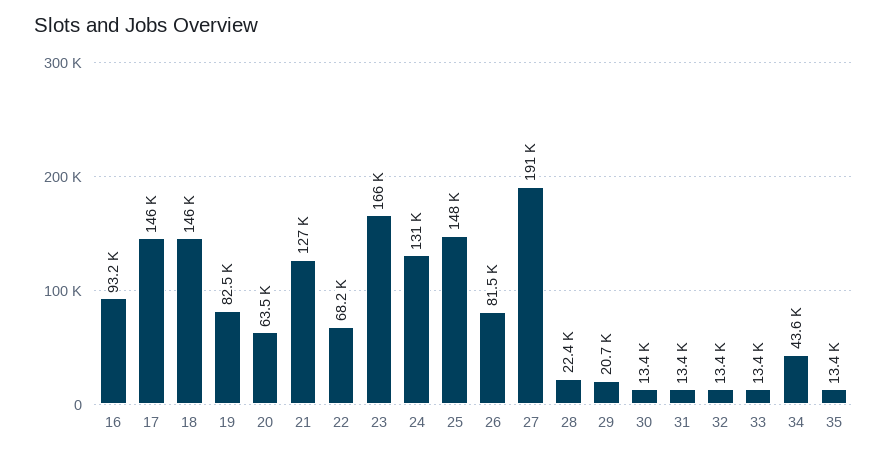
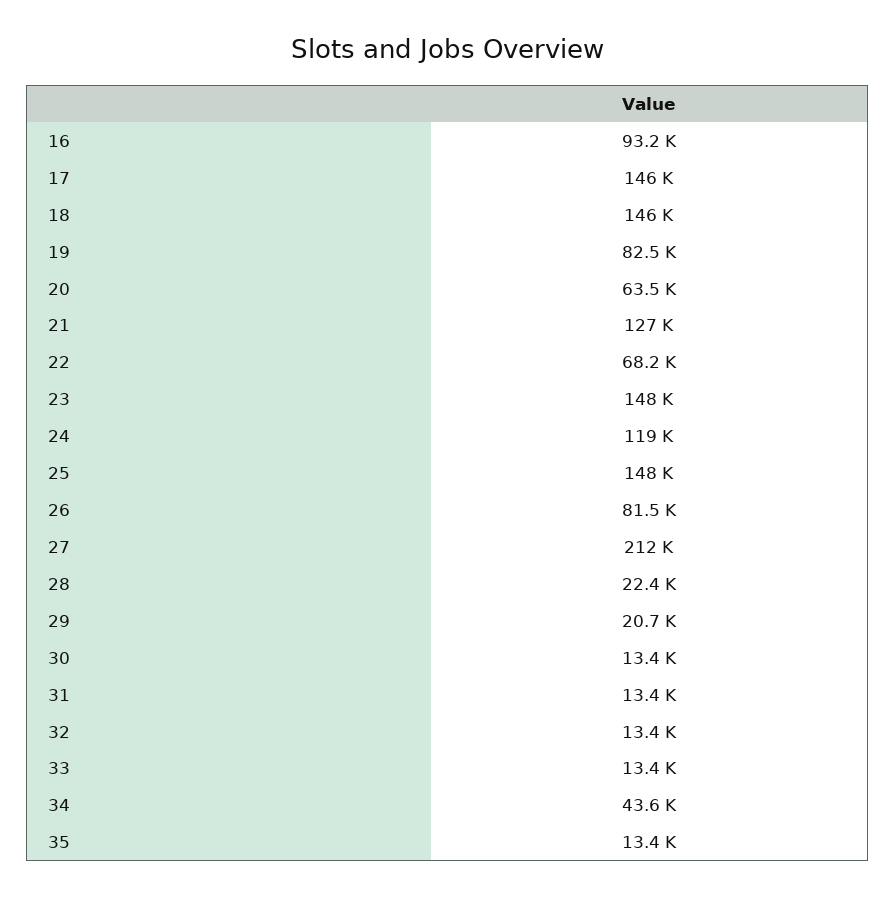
  {
    "16": 93200,
    "17": 146000,
    "18": 146000,
    "19": 82500,
    "20": 63500,
    "21": 127000,
    "22": 68200,
-   "23": 166000,
+   "23": 148000,
-   "24": 131000,
+   "24": 119000,
    "25": 148000,
    "26": 81500,
-   "27": 191000,
+   "27": 212000,
    "28": 22400,
    "29": 20700,
    "30": 13400,
    "31": 13400,
    "32": 13400,
    "33": 13400,
    "34": 43600,
    "35": 13400
  }

